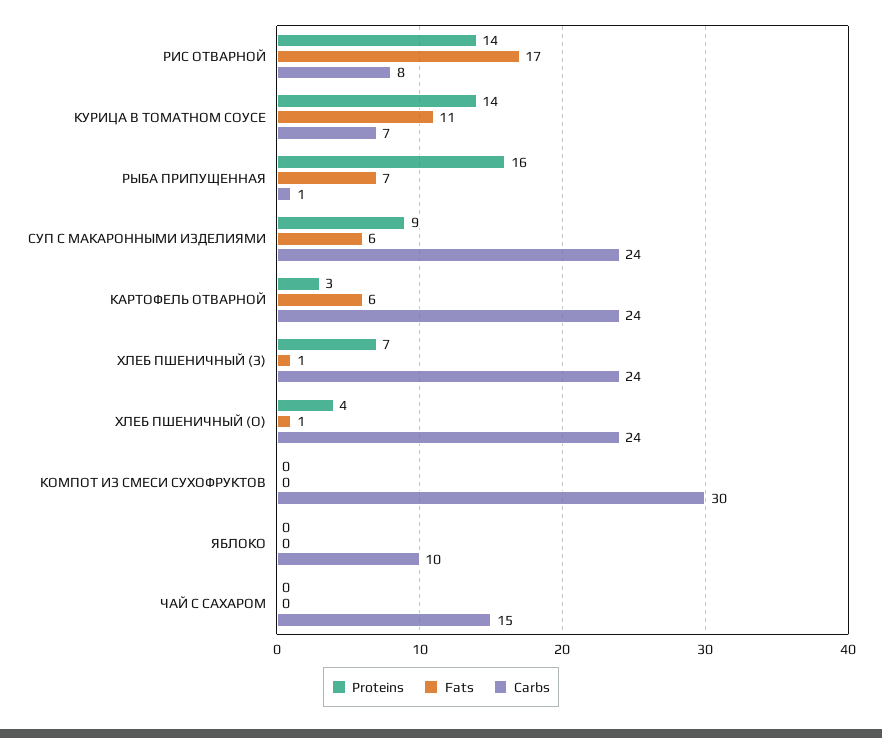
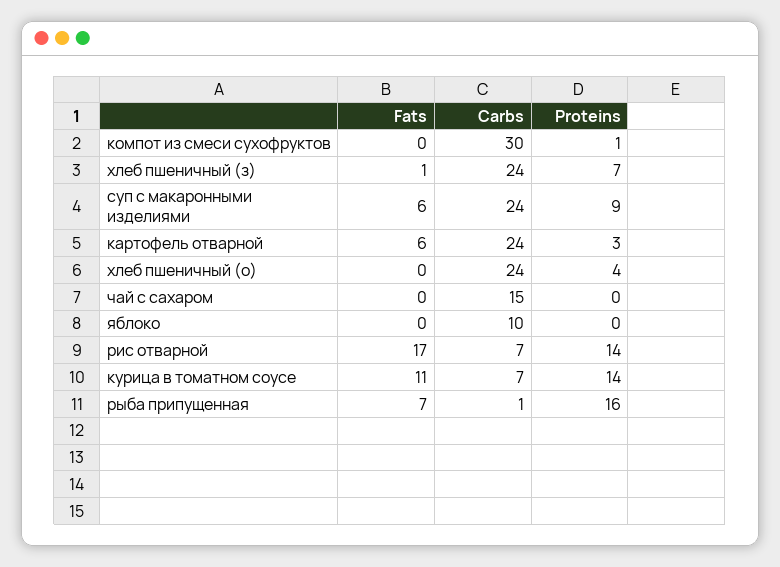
  {
    "Proteins": {
      "РИС ОТВАРНОЙ": 14,
      "КУРИЦА В ТОМАТНОМ СОУСЕ": 14,
      "РЫБА ПРИПУЩЕННАЯ": 16,
      "СУП С МАКАРОННЫМИ ИЗДЕЛИЯМИ": 9,
      "КАРТОФЕЛЬ ОТВАРНОЙ": 3,
      "ХЛЕБ ПШЕНИЧНЫЙ (З)": 7,
      "ХЛЕБ ПШЕНИЧНЫЙ (О)": 4,
-     "КОМПОТ ИЗ СМЕСИ СУХОФРУКТОВ": 0,
+     "КОМПОТ ИЗ СМЕСИ СУХОФРУКТОВ": 1,
      "ЯБЛОКО": 0,
      "ЧАЙ С САХАРОМ": 0
    },
    "Fats": {
      "РИС ОТВАРНОЙ": 17,
      "КУРИЦА В ТОМАТНОМ СОУСЕ": 11,
      "РЫБА ПРИПУЩЕННАЯ": 7,
      "СУП С МАКАРОННЫМИ ИЗДЕЛИЯМИ": 6,
      "КАРТОФЕЛЬ ОТВАРНОЙ": 6,
      "ХЛЕБ ПШЕНИЧНЫЙ (З)": 1,
-     "ХЛЕБ ПШЕНИЧНЫЙ (О)": 1,
+     "ХЛЕБ ПШЕНИЧНЫЙ (О)": 0,
      "КОМПОТ ИЗ СМЕСИ СУХОФРУКТОВ": 0,
      "ЯБЛОКО": 0,
      "ЧАЙ С САХАРОМ": 0
    },
    "Carbs": {
-     "РИС ОТВАРНОЙ": 8,
+     "РИС ОТВАРНОЙ": 7,
      "КУРИЦА В ТОМАТНОМ СОУСЕ": 7,
      "РЫБА ПРИПУЩЕННАЯ": 1,
      "СУП С МАКАРОННЫМИ ИЗДЕЛИЯМИ": 24,
      "КАРТОФЕЛЬ ОТВАРНОЙ": 24,
      "ХЛЕБ ПШЕНИЧНЫЙ (З)": 24,
      "ХЛЕБ ПШЕНИЧНЫЙ (О)": 24,
      "КОМПОТ ИЗ СМЕСИ СУХОФРУКТОВ": 30,
      "ЯБЛОКО": 10,
      "ЧАЙ С САХАРОМ": 15
    }
  }

